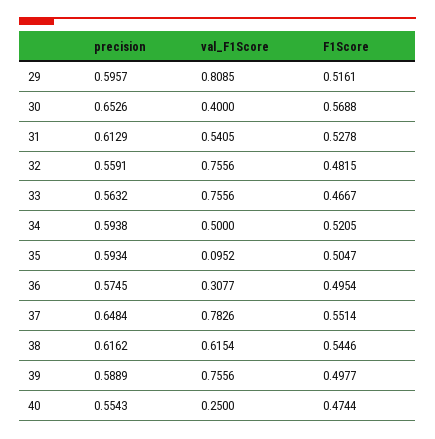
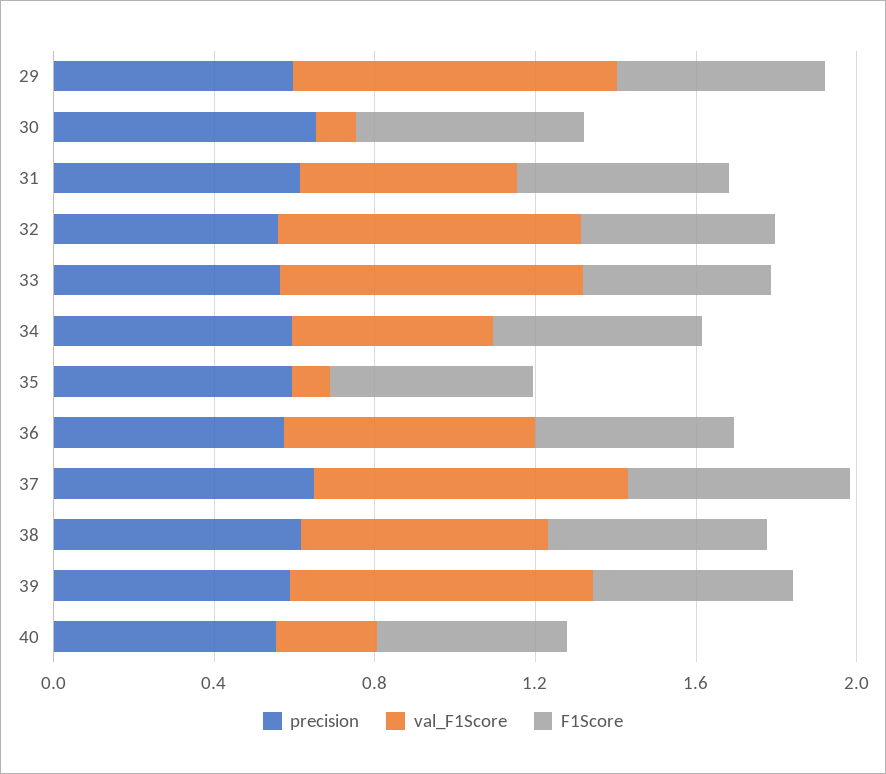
  {
    "precision": {
      "29": 0.5957,
      "30": 0.6526,
      "31": 0.6129,
      "32": 0.5591,
      "33": 0.5632,
      "34": 0.5938,
      "35": 0.5934,
      "36": 0.5745,
      "37": 0.6484,
      "38": 0.6162,
      "39": 0.5889,
      "40": 0.5543
    },
    "val_F1Score": {
      "29": 0.8085,
-     "30": 0.4,
+     "30": 0.1,
      "31": 0.5405,
      "32": 0.7556,
      "33": 0.7556,
      "34": 0.5,
      "35": 0.0952,
-     "36": 0.3077,
+     "36": 0.6,
      "37": 0.7826,
      "38": 0.6154,
      "39": 0.7556,
      "40": 0.25
    },
    "F1Score": {
      "29": 0.5161,
      "30": 0.5688,
      "31": 0.5278,
      "32": 0.4815,
      "33": 0.4667,
      "34": 0.5205,
      "35": 0.5047,
      "36": 0.4954,
      "37": 0.5514,
      "38": 0.5446,
      "39": 0.4977,
      "40": 0.4744
    }
  }

